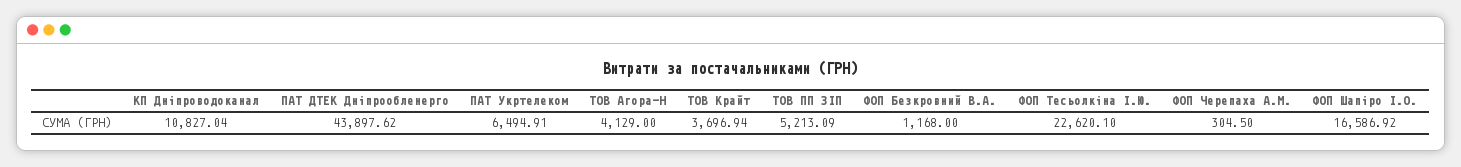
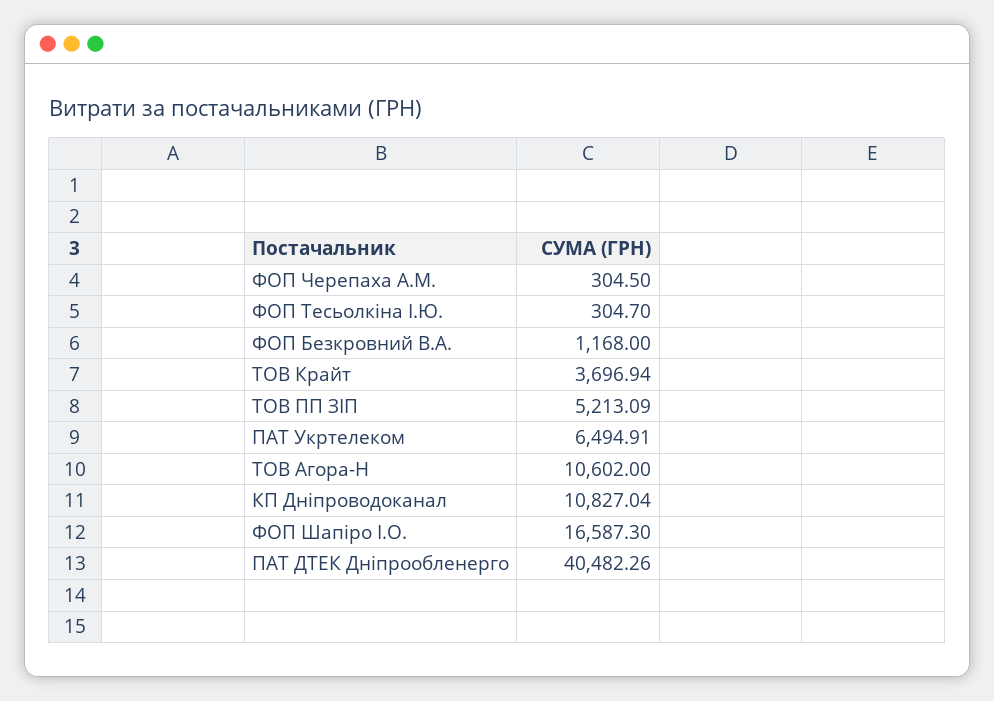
  {
    "КП Дніпроводоканал": 10827.04,
-   "ПАТ ДТЕК Дніпрообленерго": 43897.62,
+   "ПАТ ДТЕК Дніпрообленерго": 40482.26,
    "ПАТ Укртелеком": 6494.91,
-   "ТОВ Агора-Н": 4129,
+   "ТОВ Агора-Н": 10602,
    "ТОВ Крайт": 3696.94,
    "ТОВ ПП ЗІП": 5213.09,
    "ФОП Безкровний В.А.": 1168,
-   "ФОП Тесьолкіна І.Ю.": 22620.1,
+   "ФОП Тесьолкіна І.Ю.": 304.7,
    "ФОП Черепаха А.М.": 304.5,
-   "ФОП Шапіро І.О.": 16586.92
+   "ФОП Шапіро І.О.": 16587.3
  }

